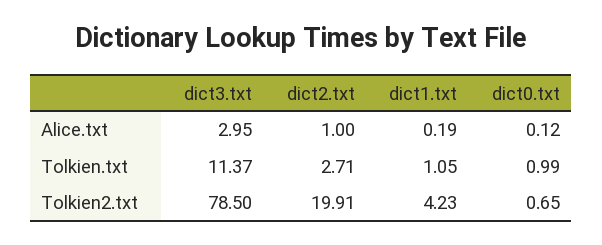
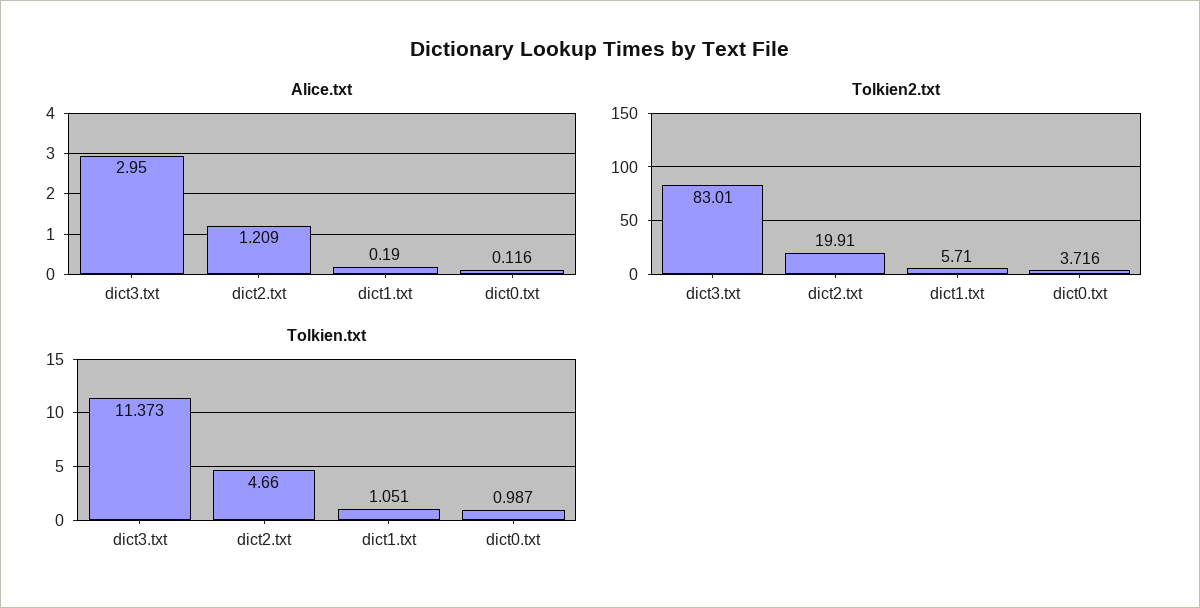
  {
    "Alice.txt": {
      "dict3.txt": 2.95,
-     "dict2.txt": 1,
+     "dict2.txt": 1.209,
      "dict1.txt": 0.19,
      "dict0.txt": 0.116
    },
    "Tolkien.txt": {
      "dict3.txt": 11.373,
-     "dict2.txt": 2.71,
+     "dict2.txt": 4.66,
      "dict1.txt": 1.051,
      "dict0.txt": 0.987
    },
    "Tolkien2.txt": {
-     "dict3.txt": 78.5,
+     "dict3.txt": 83.01,
      "dict2.txt": 19.91,
-     "dict1.txt": 4.23,
+     "dict1.txt": 5.71,
-     "dict0.txt": 0.65
+     "dict0.txt": 3.716
    }
  }

